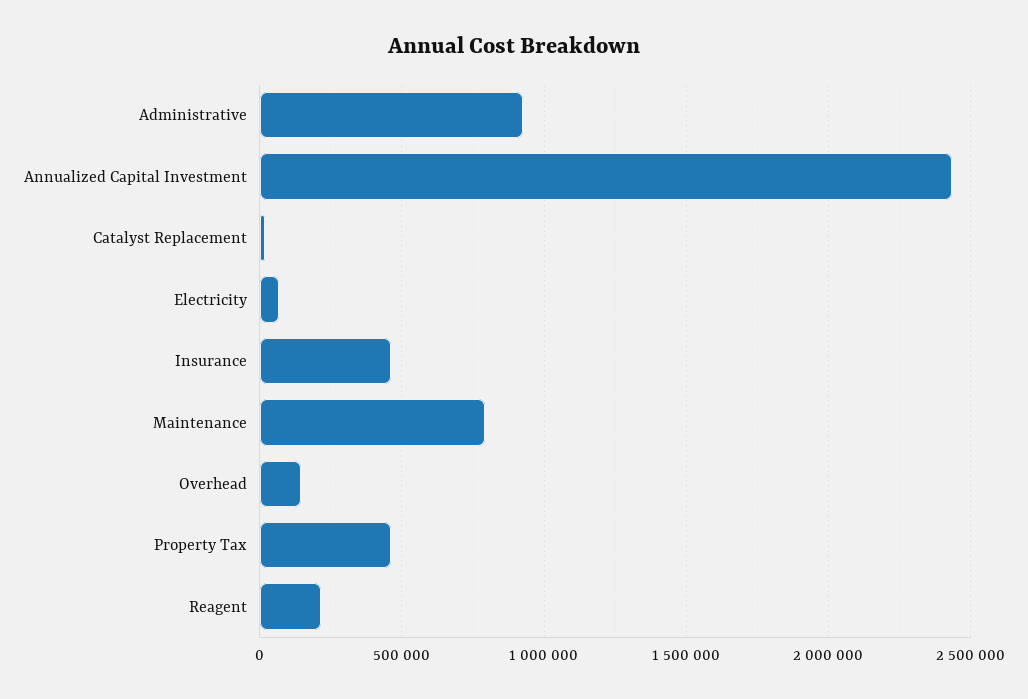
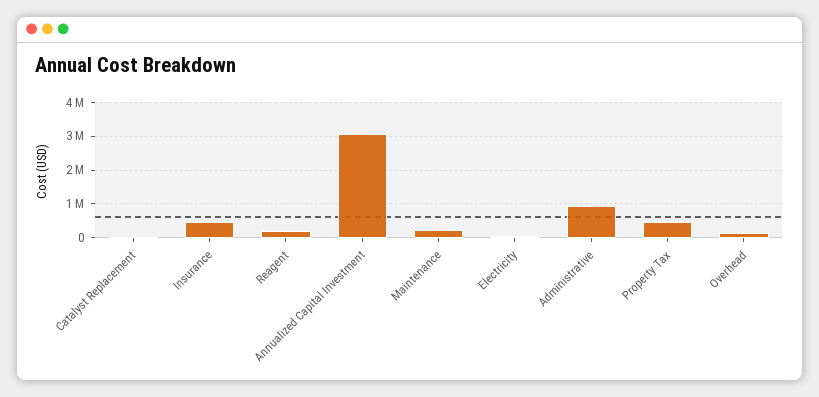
  {
    "Administrative": 900000,
-   "Annualized Capital Investment": 2450000,
+   "Annualized Capital Investment": 3000000,
    "Catalyst Replacement": 0,
    "Electricity": 50000,
    "Insurance": 450000,
-   "Maintenance": 800000,
+   "Maintenance": 200000,
    "Overhead": 150000,
    "Property Tax": 450000,
    "Reagent": 200000
  }

